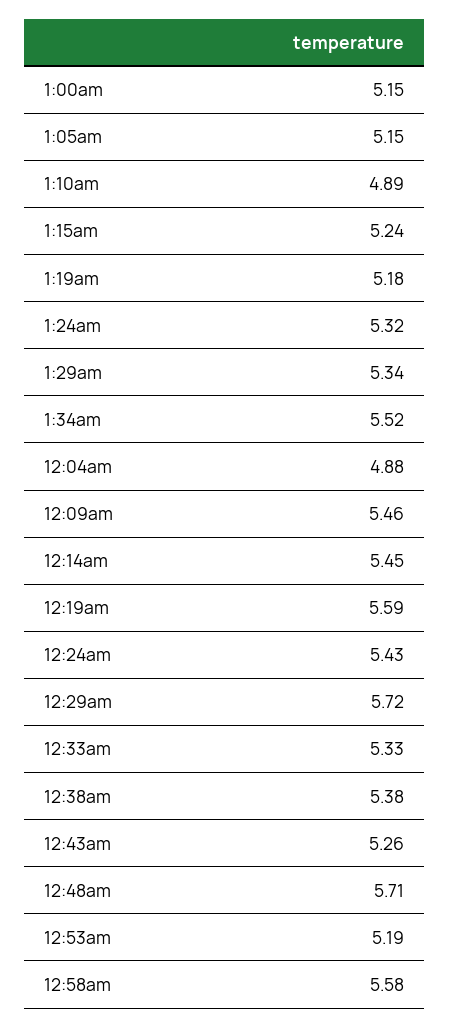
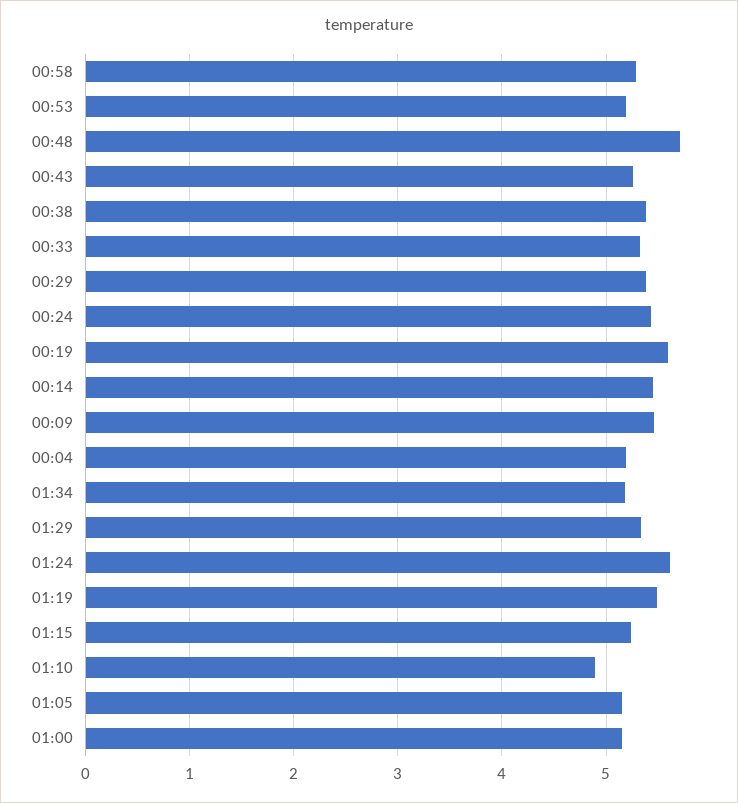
  {
    "1:00am": 5.15,
    "1:05am": 5.15,
    "1:10am": 4.89,
    "1:15am": 5.24,
-   "1:19am": 5.18,
+   "1:19am": 5.5,
-   "1:24am": 5.32,
+   "1:24am": 5.6,
    "1:29am": 5.34,
-   "1:34am": 5.52,
+   "1:34am": 5.2,
-   "12:04am": 4.88,
+   "12:04am": 5.2,
    "12:09am": 5.46,
    "12:14am": 5.45,
    "12:19am": 5.59,
    "12:24am": 5.43,
-   "12:29am": 5.72,
+   "12:29am": 5.4,
    "12:33am": 5.33,
    "12:38am": 5.38,
    "12:43am": 5.26,
    "12:48am": 5.71,
    "12:53am": 5.19,
-   "12:58am": 5.58
+   "12:58am": 5.3
  }

